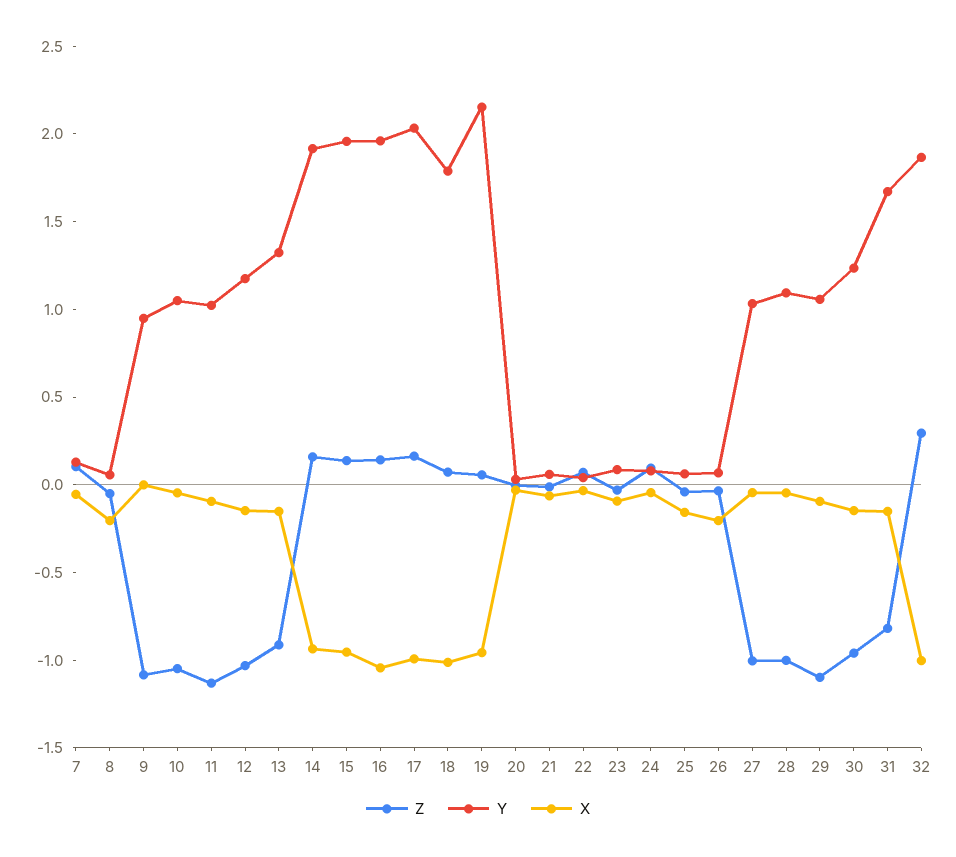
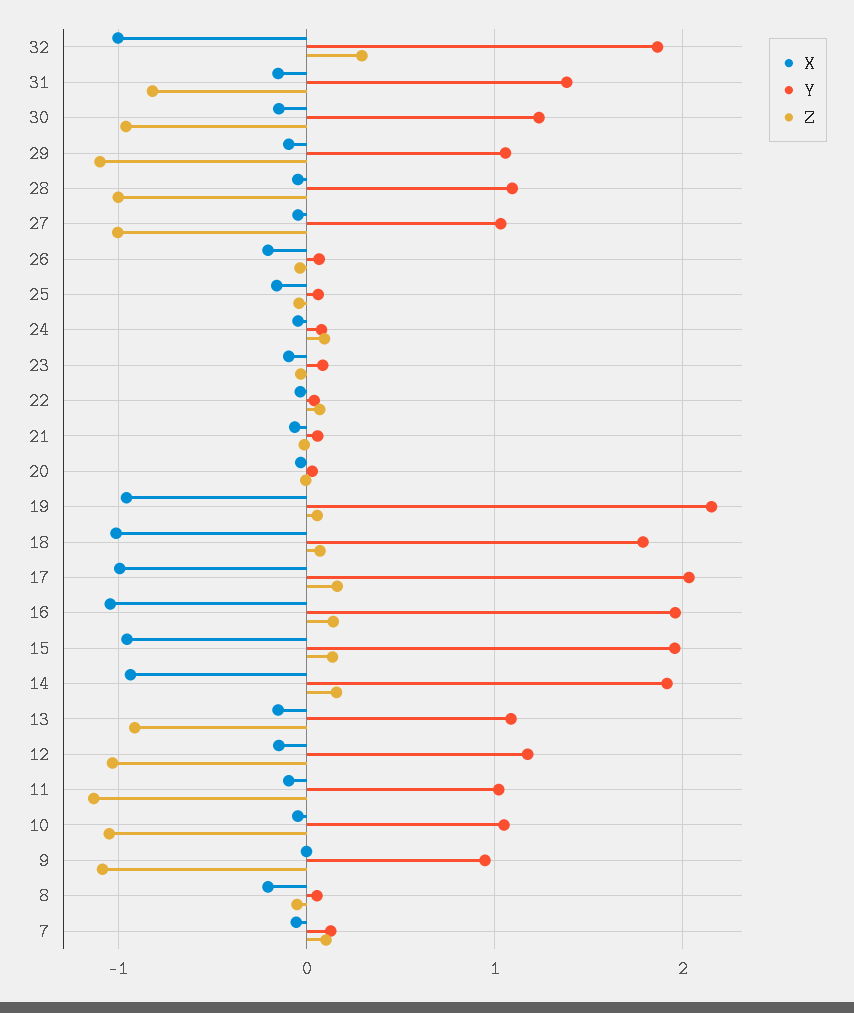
  {
    "Z": {
      "7": 0.1,
      "8": -0.1,
      "9": -1.1,
      "10": -1,
      "11": -1.1,
      "12": -1,
      "13": -0.9,
      "14": 0.2,
      "15": 0.1,
      "16": 0.1,
      "17": 0.2,
      "18": 0.1,
      "19": 0.1,
      "20": 0,
      "21": 0,
      "22": 0.1,
      "23": 0,
      "24": 0.1,
      "25": 0,
      "26": 0,
      "27": -1,
      "28": -1,
      "29": -1.1,
      "30": -1,
      "31": -0.8,
      "32": 0.3
    },
    "Y": {
      "7": 0.1,
      "8": 0.1,
      "9": 0.9,
      "10": 1,
      "11": 1,
      "12": 1.2,
-     "13": 1.3,
+     "13": 1.1,
      "14": 1.9,
      "15": 2,
      "16": 2,
      "17": 2,
      "18": 1.8,
      "19": 2.2,
      "20": 0,
      "21": 0.1,
      "22": 0,
      "23": 0.1,
      "24": 0.1,
      "25": 0.1,
      "26": 0.1,
      "27": 1,
      "28": 1.1,
      "29": 1.1,
      "30": 1.2,
-     "31": 1.7,
+     "31": 1.4,
      "32": 1.9
    },
    "X": {
      "7": -0.1,
      "8": -0.2,
      "9": 0,
      "10": 0,
      "11": -0.1,
      "12": -0.1,
      "13": -0.2,
      "14": -0.9,
      "15": -1,
      "16": -1,
      "17": -1,
      "18": -1,
      "19": -1,
      "20": 0,
      "21": -0.1,
      "22": 0,
      "23": -0.1,
      "24": 0,
      "25": -0.2,
      "26": -0.2,
      "27": 0,
      "28": 0,
      "29": -0.1,
      "30": -0.1,
      "31": -0.2,
      "32": -1
    }
  }

